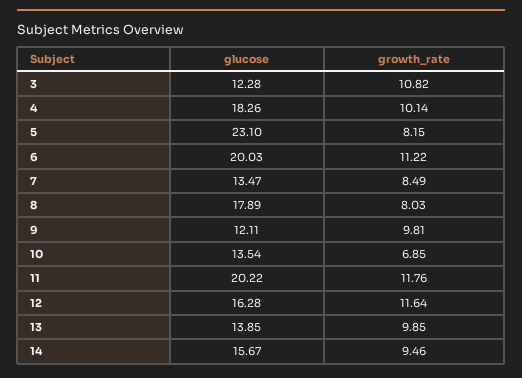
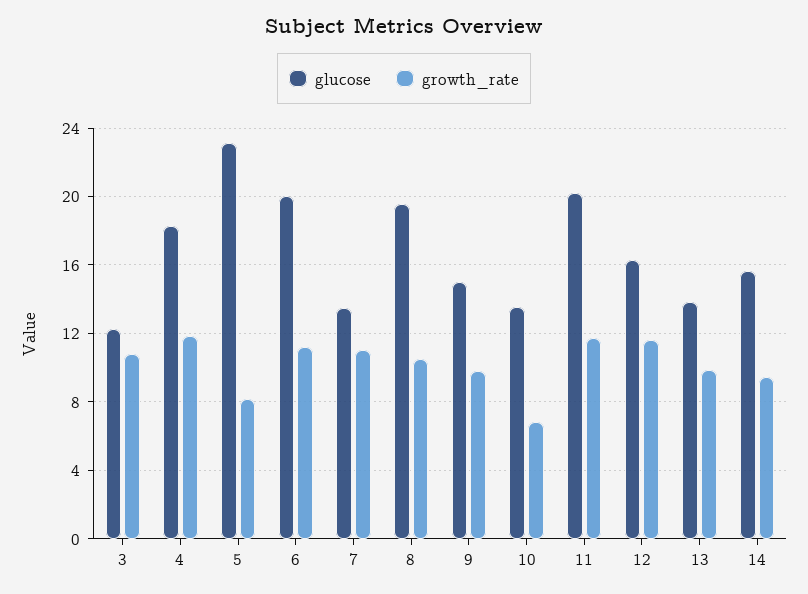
  {
    "glucose": {
      "3": 12.28,
      "4": 18.26,
      "5": 23.1,
      "6": 20.03,
      "7": 13.47,
-     "8": 17.89,
+     "8": 19.5,
-     "9": 12.11,
+     "9": 15,
      "10": 13.54,
      "11": 20.22,
      "12": 16.28,
      "13": 13.85,
      "14": 15.67
    },
    "growth_rate": {
      "3": 10.82,
-     "4": 10.14,
+     "4": 12,
      "5": 8.15,
      "6": 11.22,
-     "7": 8.49,
+     "7": 11,
-     "8": 8.03,
+     "8": 10.5,
      "9": 9.81,
      "10": 6.85,
      "11": 11.76,
      "12": 11.64,
      "13": 9.85,
      "14": 9.46
    }
  }

